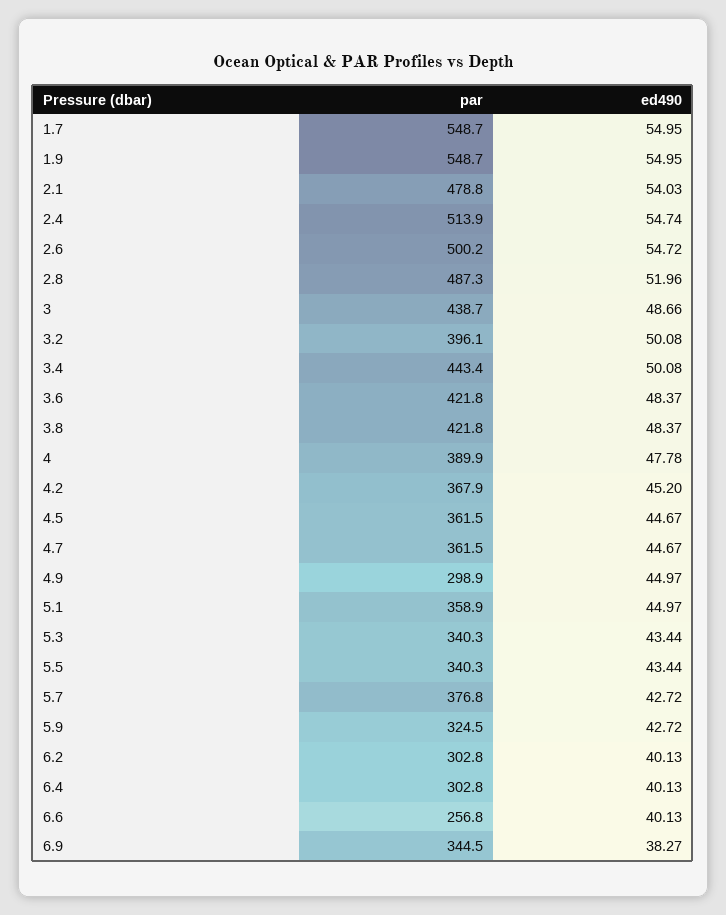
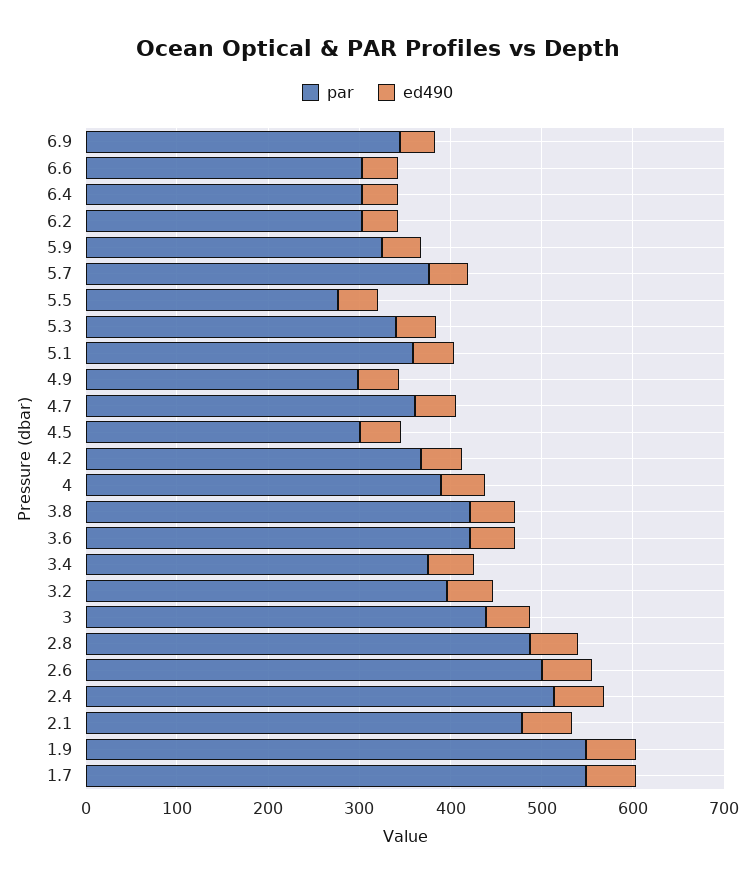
  {
    "par": {
      "1.7": 548.7,
      "1.9": 548.7,
      "2.1": 478.8,
      "2.4": 513.9,
      "2.6": 500.2,
      "2.8": 487.3,
      "3": 438.7,
      "3.2": 396.1,
-     "3.4": 443.4,
+     "3.4": 380,
      "3.6": 421.8,
      "3.8": 421.8,
      "4": 389.9,
      "4.2": 367.9,
-     "4.5": 361.5,
+     "4.5": 300,
      "4.7": 361.5,
      "4.9": 298.9,
      "5.1": 358.9,
      "5.3": 340.3,
-     "5.5": 340.3,
+     "5.5": 280,
      "5.7": 376.8,
      "5.9": 324.5,
      "6.2": 302.8,
      "6.4": 302.8,
-     "6.6": 256.8,
+     "6.6": 300,
      "6.9": 344.5
    },
    "ed490": {
      "1.7": 54.95,
      "1.9": 54.95,
      "2.1": 54.03,
      "2.4": 54.74,
      "2.6": 54.72,
      "2.8": 51.96,
      "3": 48.66,
      "3.2": 50.08,
      "3.4": 50.08,
      "3.6": 48.37,
      "3.8": 48.37,
      "4": 47.78,
      "4.2": 45.2,
      "4.5": 44.67,
      "4.7": 44.67,
      "4.9": 44.97,
      "5.1": 44.97,
      "5.3": 43.44,
      "5.5": 43.44,
      "5.7": 42.72,
      "5.9": 42.72,
      "6.2": 40.13,
      "6.4": 40.13,
      "6.6": 40.13,
      "6.9": 38.27
    }
  }

